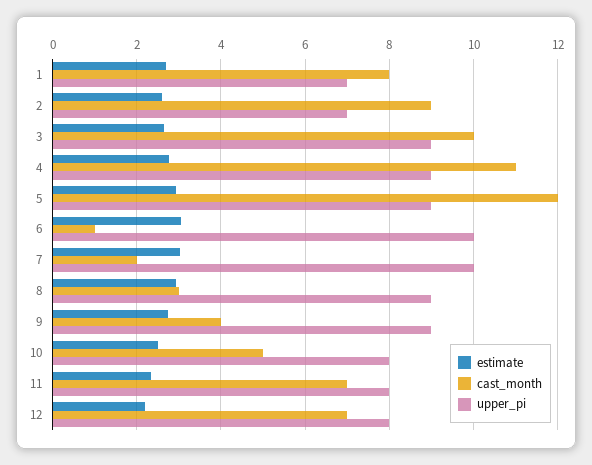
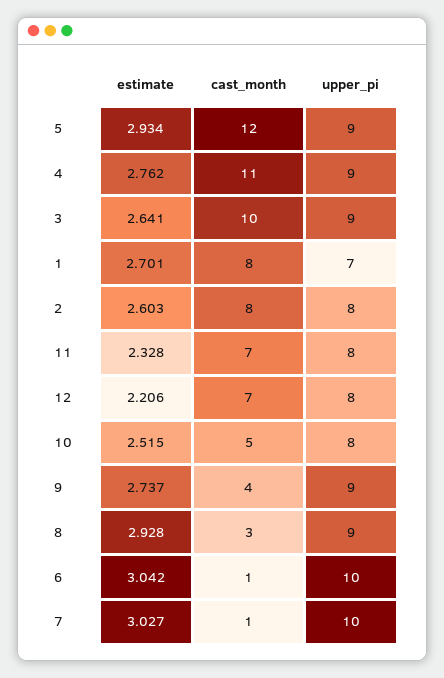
  {
    "estimate": {
      "1": 2.701,
      "2": 2.603,
      "3": 2.641,
      "4": 2.762,
      "5": 2.934,
      "6": 3.042,
      "7": 3.027,
      "8": 2.928,
      "9": 2.737,
      "10": 2.515,
      "11": 2.328,
      "12": 2.206
    },
    "cast_month": {
      "1": 8,
-     "2": 9,
+     "2": 8,
      "3": 10,
      "4": 11,
      "5": 12,
      "6": 1,
-     "7": 2,
+     "7": 1,
      "8": 3,
      "9": 4,
      "10": 5,
      "11": 7,
      "12": 7
    },
    "upper_pi": {
      "1": 7,
-     "2": 7,
+     "2": 8,
      "3": 9,
      "4": 9,
      "5": 9,
      "6": 10,
      "7": 10,
      "8": 9,
      "9": 9,
      "10": 8,
      "11": 8,
      "12": 8
    }
  }

